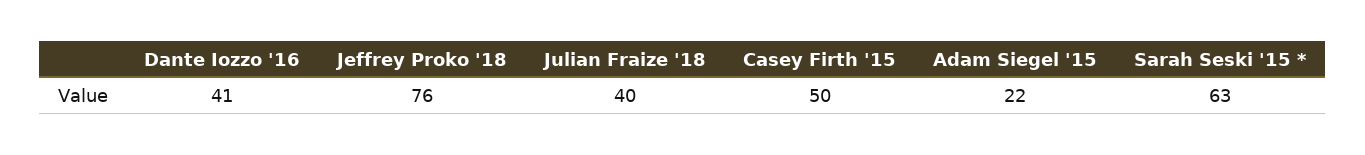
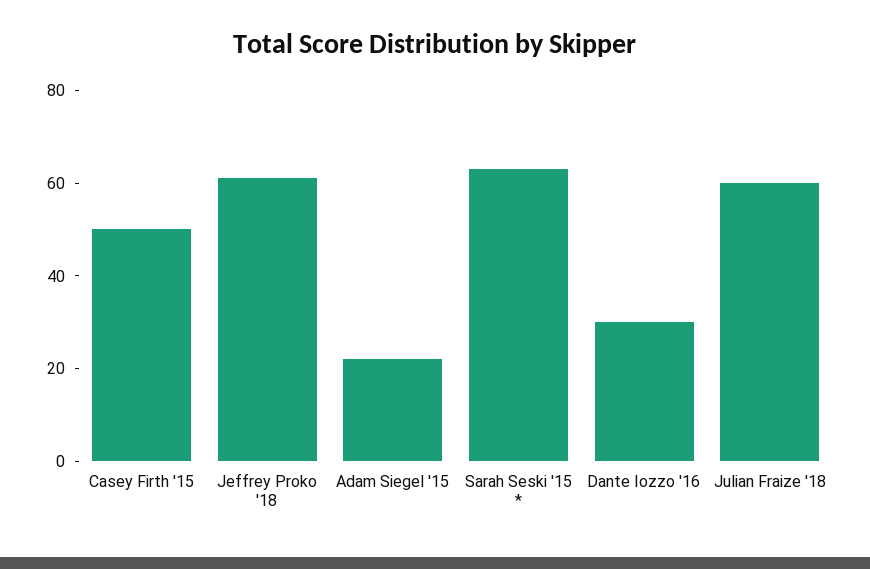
  {
-   "Dante Iozzo '16": 41,
+   "Dante Iozzo '16": 30,
-   "Jeffrey Proko '18": 76,
+   "Jeffrey Proko '18": 60,
-   "Julian Fraize '18": 40,
+   "Julian Fraize '18": 60,
    "Casey Firth '15": 50,
    "Adam Siegel '15": 22,
    "Sarah Seski '15 *": 63
  }

